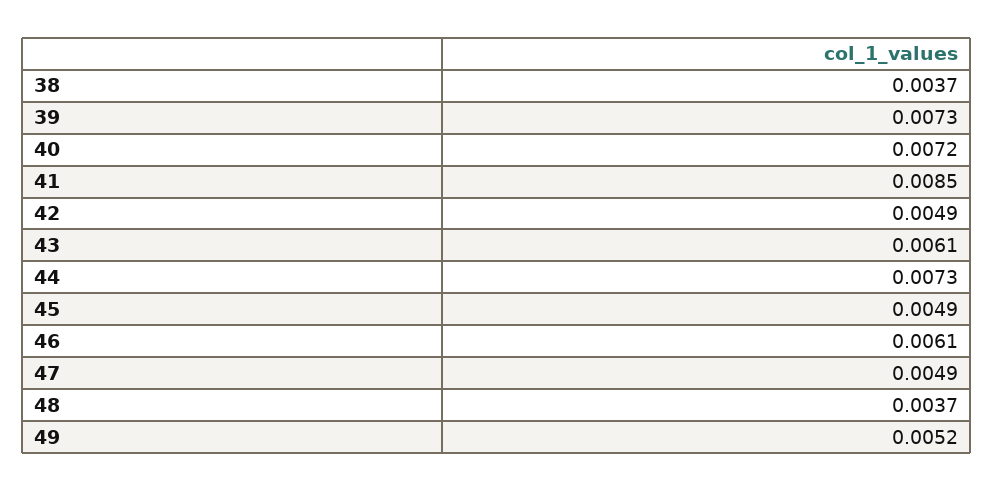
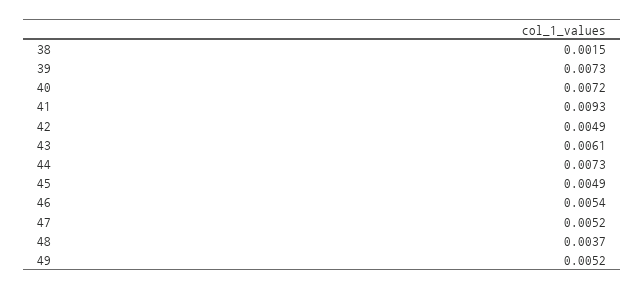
  {
-   "38": 0.0037,
+   "38": 0.0015,
    "39": 0.0073,
    "40": 0.0072,
-   "41": 0.0085,
+   "41": 0.0093,
    "42": 0.0049,
    "43": 0.0061,
    "44": 0.0073,
    "45": 0.0049,
-   "46": 0.0061,
+   "46": 0.0054,
-   "47": 0.0049,
+   "47": 0.0052,
    "48": 0.0037,
    "49": 0.0052
  }

